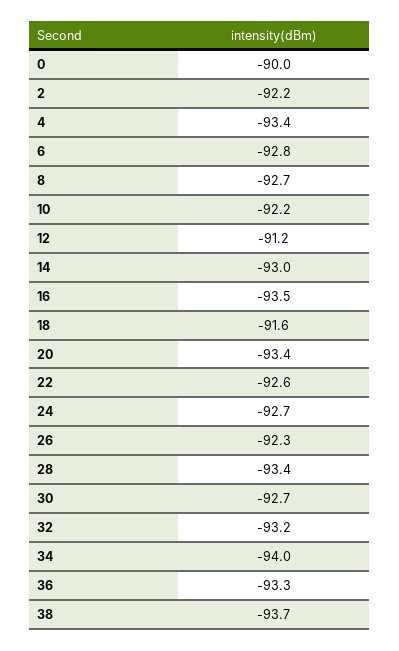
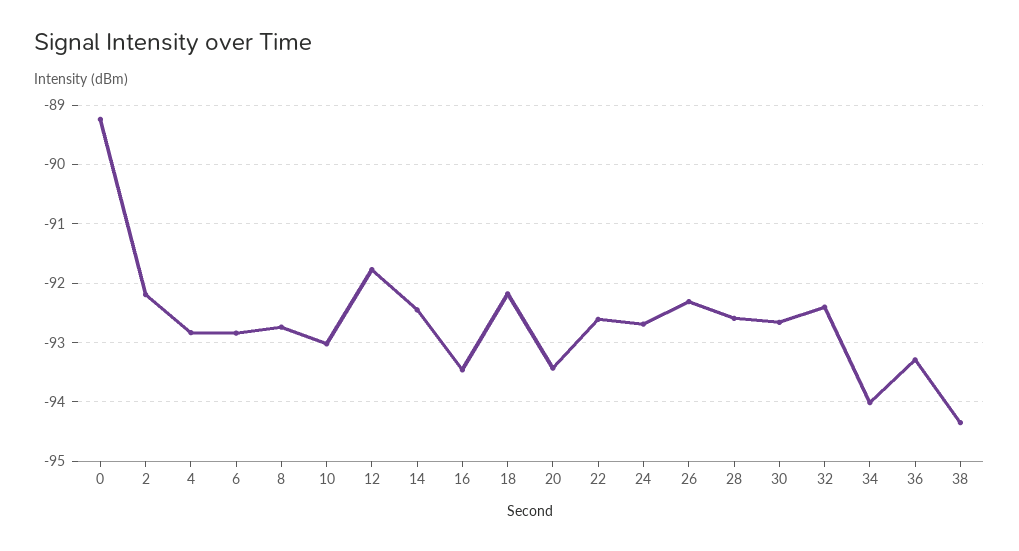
  {
-   "0": -90,
+   "0": -89.2,
    "2": -92.2,
-   "4": -93.4,
+   "4": -92.8,
    "6": -92.8,
    "8": -92.7,
-   "10": -92.2,
+   "10": -93,
-   "12": -91.2,
+   "12": -91.8,
-   "14": -93,
+   "14": -92.4,
    "16": -93.5,
-   "18": -91.6,
+   "18": -92.2,
    "20": -93.4,
    "22": -92.6,
    "24": -92.7,
    "26": -92.3,
-   "28": -93.4,
+   "28": -92.6,
    "30": -92.7,
-   "32": -93.2,
+   "32": -92.4,
    "34": -94,
    "36": -93.3,
-   "38": -93.7
+   "38": -94.4
  }

